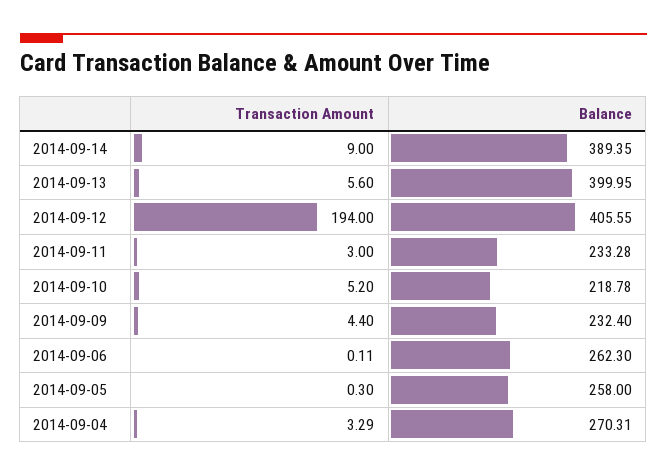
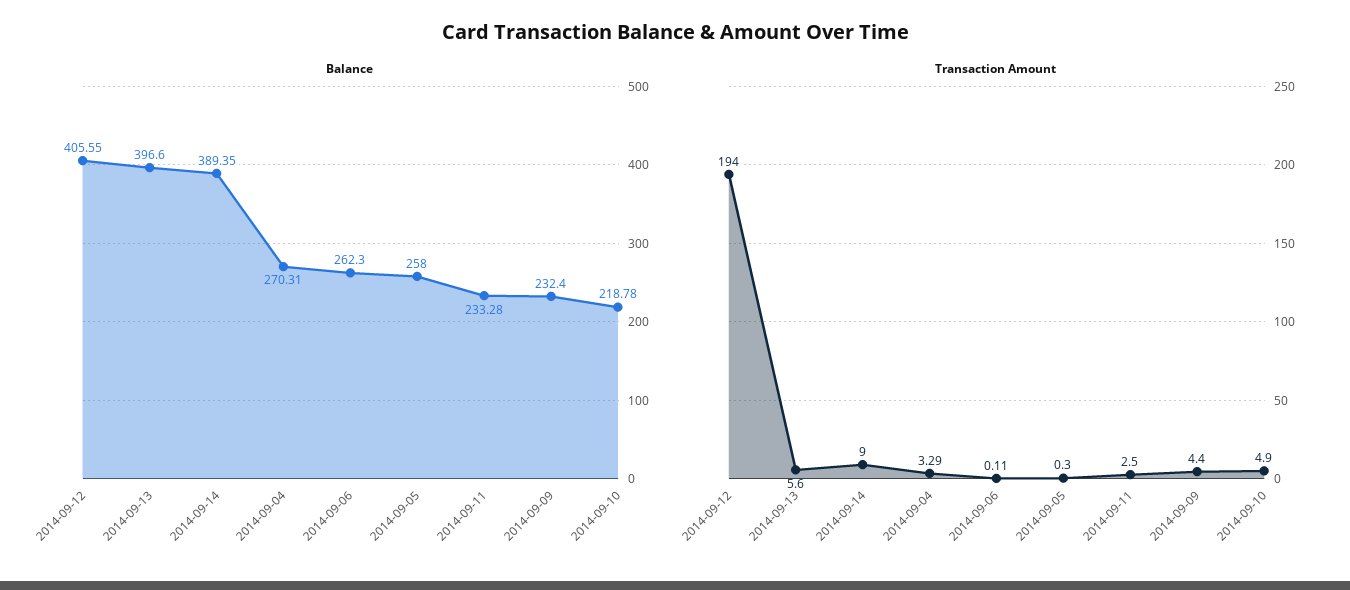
  {
    "Transaction Amount": {
      "2014-09-14": 9,
      "2014-09-13": 5.6,
      "2014-09-12": 194,
-     "2014-09-11": 3,
+     "2014-09-11": 2.5,
-     "2014-09-10": 5.2,
+     "2014-09-10": 4.9,
      "2014-09-09": 4.4,
      "2014-09-06": 0.11,
      "2014-09-05": 0.3,
      "2014-09-04": 3.29
    },
    "Balance": {
      "2014-09-14": 389.35,
-     "2014-09-13": 399.95,
+     "2014-09-13": 396.6,
      "2014-09-12": 405.55,
      "2014-09-11": 233.28,
      "2014-09-10": 218.78,
      "2014-09-09": 232.4,
      "2014-09-06": 262.3,
      "2014-09-05": 258,
      "2014-09-04": 270.31
    }
  }

